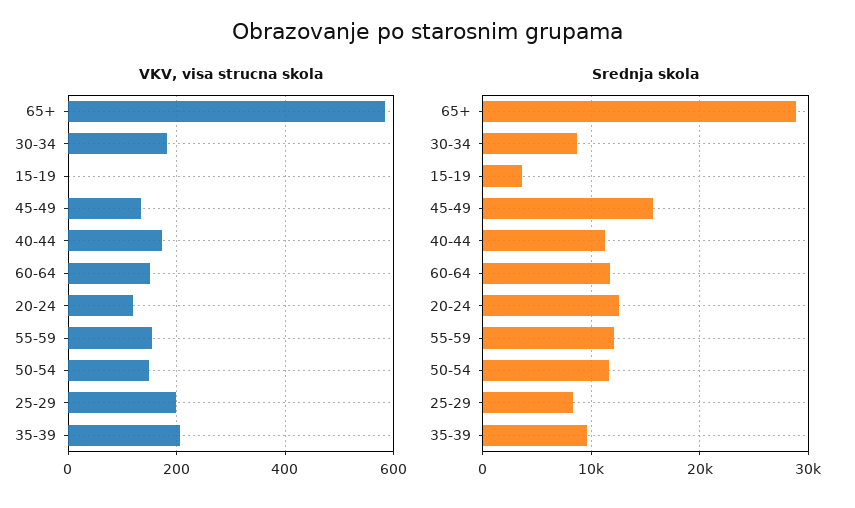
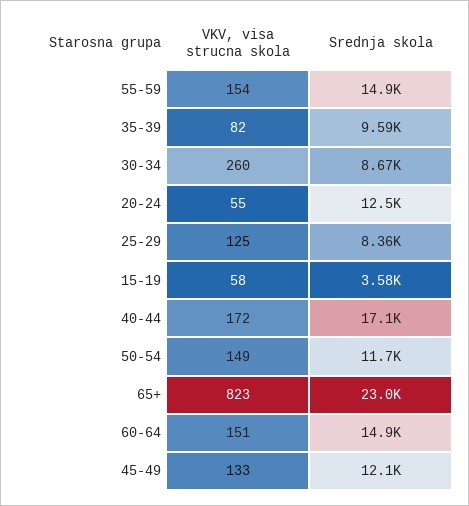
  {
    "VKV, visa strucna skola": {
-     "65+": 580,
+     "65+": 823,
-     "30-34": 180,
+     "30-34": 260,
-     "15-19": 0,
+     "15-19": 58,
      "45-49": 133,
      "40-44": 172,
      "60-64": 151,
-     "20-24": 120,
+     "20-24": 55,
      "55-59": 154,
      "50-54": 149,
-     "25-29": 200,
+     "25-29": 125,
-     "35-39": 200
+     "35-39": 82
    },
    "Srednja skola": {
-     "65+": 29000,
+     "65+": 23000,
      "30-34": 8670,
      "15-19": 3580,
-     "45-49": 16000,
+     "45-49": 12100,
-     "40-44": 11000,
+     "40-44": 17100,
-     "60-64": 12000,
+     "60-64": 14900,
      "20-24": 12500,
-     "55-59": 12000,
+     "55-59": 14900,
      "50-54": 11700,
      "25-29": 8360,
      "35-39": 9590
    }
  }

